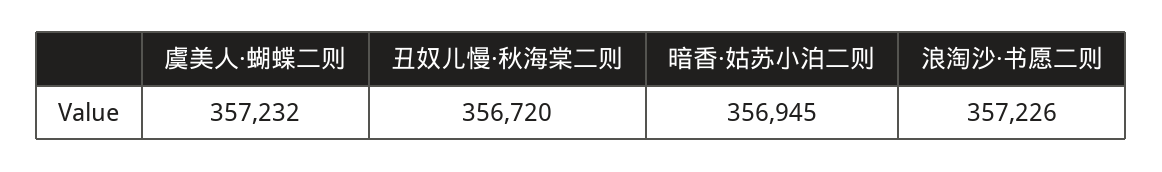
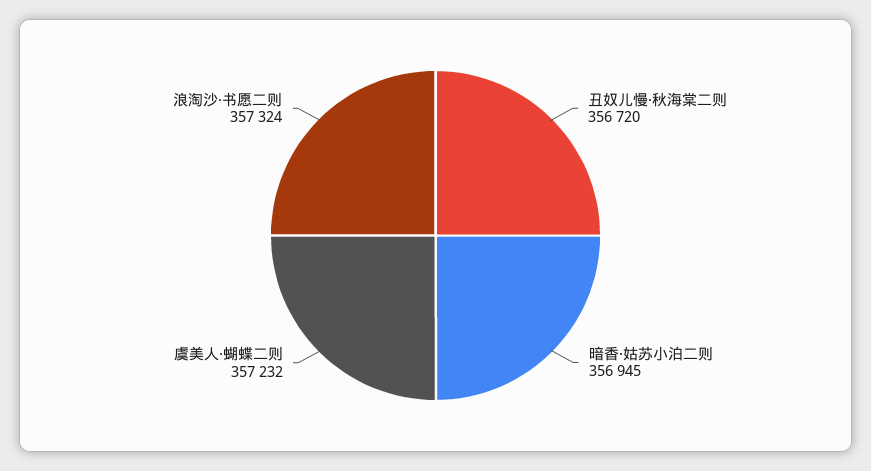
  {
    "虞美人·蝴蝶二则": 357232,
    "丑奴儿慢·秋海棠二则": 356720,
    "暗香·姑苏小泊二则": 356945,
-   "浪淘沙·书愿二则": 357226
+   "浪淘沙·书愿二则": 357324
  }

